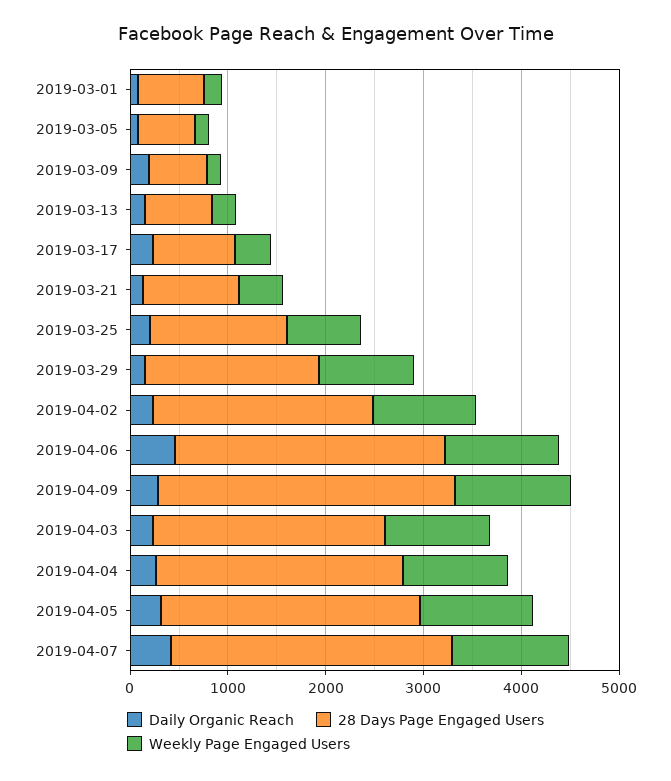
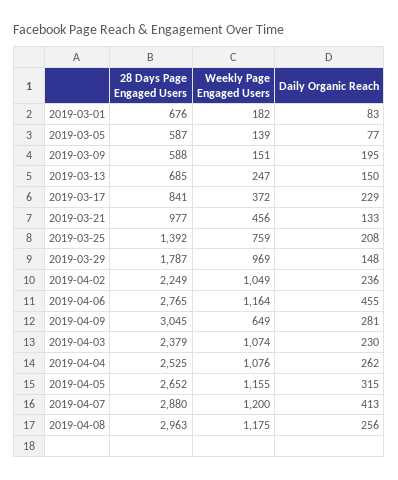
  {
    "Daily Organic Reach": {
      "2019-03-01": 83,
      "2019-03-05": 77,
      "2019-03-09": 195,
      "2019-03-13": 150,
      "2019-03-17": 229,
      "2019-03-21": 133,
      "2019-03-25": 208,
      "2019-03-29": 148,
      "2019-04-02": 236,
      "2019-04-06": 455,
      "2019-04-09": 281,
      "2019-04-03": 230,
      "2019-04-04": 262,
      "2019-04-05": 315,
-     "2019-04-07": 413
+     "2019-04-07": 413,
+     "2019-04-08": 256
    },
    "28 Days Page Engaged Users": {
      "2019-03-01": 676,
      "2019-03-05": 587,
      "2019-03-09": 588,
      "2019-03-13": 685,
      "2019-03-17": 841,
      "2019-03-21": 977,
      "2019-03-25": 1392,
      "2019-03-29": 1787,
      "2019-04-02": 2249,
      "2019-04-06": 2765,
      "2019-04-09": 3045,
      "2019-04-03": 2379,
      "2019-04-04": 2525,
      "2019-04-05": 2652,
-     "2019-04-07": 2880
+     "2019-04-07": 2880,
+     "2019-04-08": 2963
    },
    "Weekly Page Engaged Users": {
      "2019-03-01": 182,
      "2019-03-05": 139,
      "2019-03-09": 151,
      "2019-03-13": 247,
      "2019-03-17": 372,
      "2019-03-21": 456,
      "2019-03-25": 759,
      "2019-03-29": 969,
      "2019-04-02": 1049,
      "2019-04-06": 1164,
-     "2019-04-09": 1200,
+     "2019-04-09": 649,
      "2019-04-03": 1074,
      "2019-04-04": 1076,
      "2019-04-05": 1155,
-     "2019-04-07": 1200
+     "2019-04-07": 1200,
+     "2019-04-08": 1175
    }
  }

